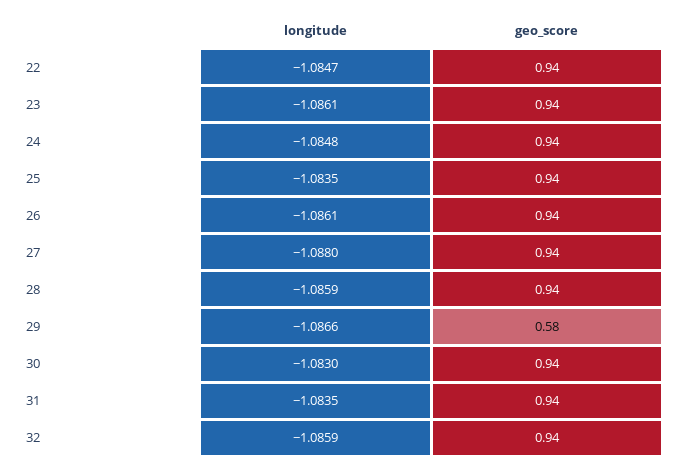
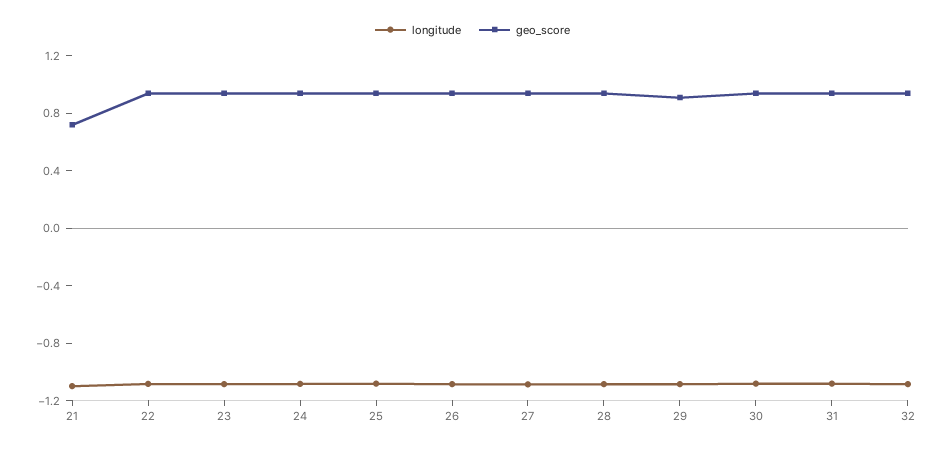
  {
    "longitude": {
      "22": -1.0847,
      "23": -1.0861,
      "24": -1.0848,
      "25": -1.0835,
      "26": -1.0861,
      "27": -1.088,
      "28": -1.0859,
      "29": -1.0866,
      "30": -1.083,
      "31": -1.0835,
-     "32": -1.0859
+     "32": -1.0859,
+     "21": -1.1
    },
    "geo_score": {
      "22": 0.94,
      "23": 0.94,
      "24": 0.94,
      "25": 0.94,
      "26": 0.94,
      "27": 0.94,
      "28": 0.94,
-     "29": 0.58,
+     "29": 0.9,
      "30": 0.94,
      "31": 0.94,
-     "32": 0.94
+     "32": 0.94,
+     "21": 0.7
    }
  }

